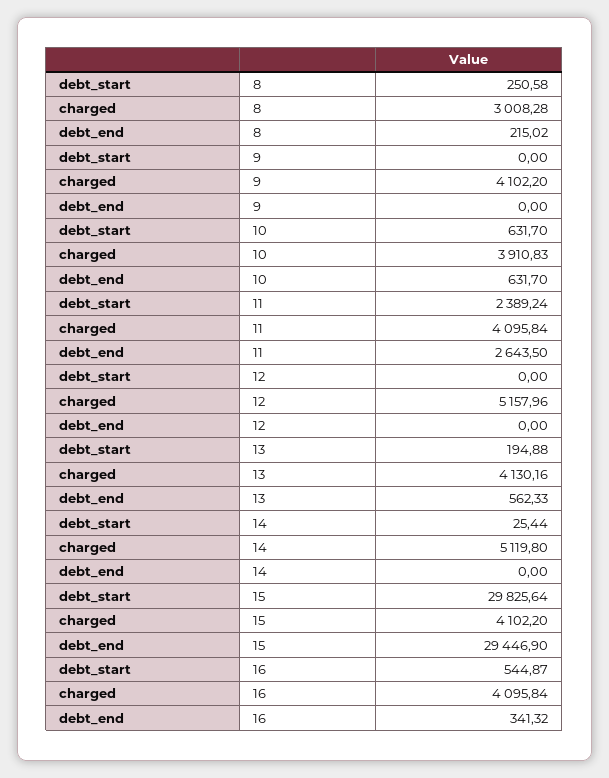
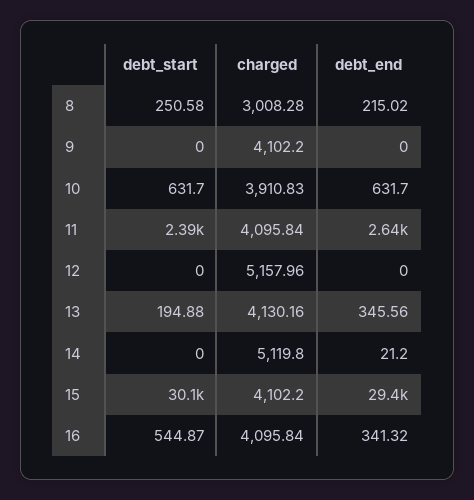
  {
    "debt_start": {
      "8": 250.58,
      "9": 0,
      "10": 631.7,
      "11": 2389.24,
      "12": 0,
      "13": 194.88,
-     "14": 25.44,
+     "14": 0,
-     "15": 29825.64,
+     "15": 30100,
      "16": 544.87
    },
    "charged": {
      "8": 3008.28,
      "9": 4102.2,
      "10": 3910.83,
      "11": 4095.84,
      "12": 5157.96,
      "13": 4130.16,
      "14": 5119.8,
      "15": 4102.2,
      "16": 4095.84
    },
    "debt_end": {
      "8": 215.02,
      "9": 0,
      "10": 631.7,
      "11": 2643.5,
      "12": 0,
-     "13": 562.33,
+     "13": 345.56,
-     "14": 0,
+     "14": 21.2,
      "15": 29446.9,
      "16": 341.32
    }
  }

